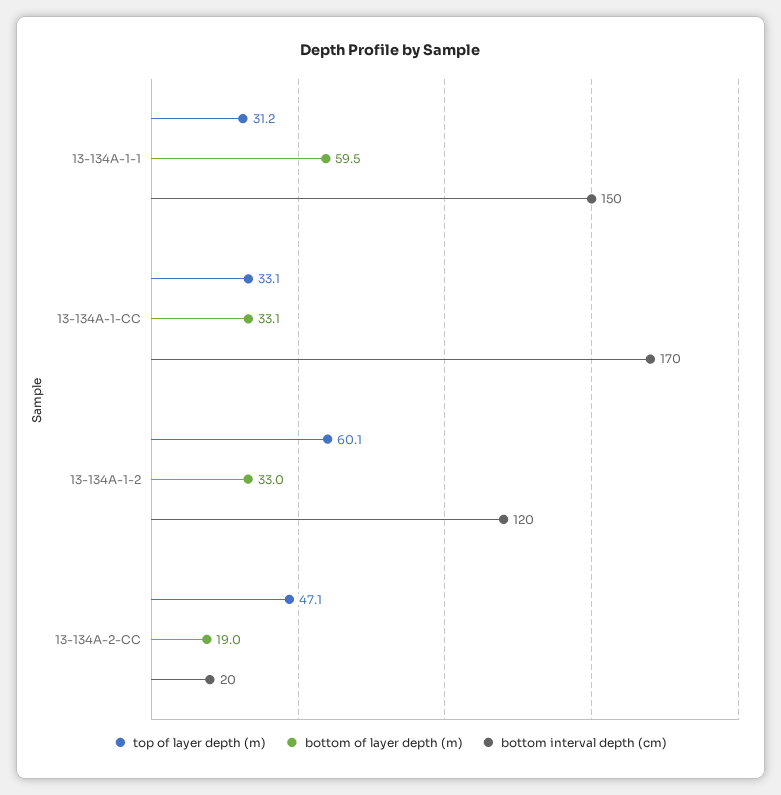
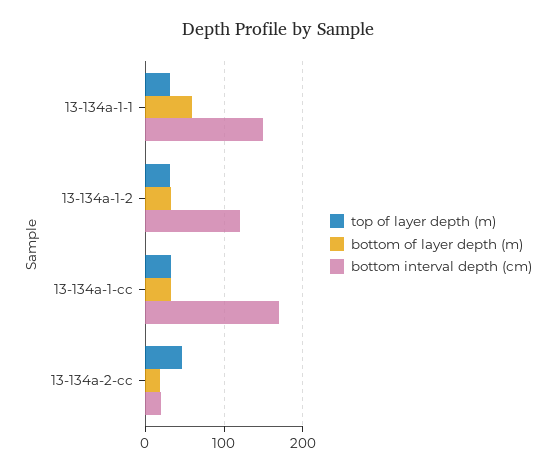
  {
    "top of layer depth (m)": {
      "13-134A-1-1": 31.2,
      "13-134A-1-CC": 33.1,
-     "13-134A-1-2": 60.1,
+     "13-134A-1-2": 30,
      "13-134A-2-CC": 47.1
    },
    "bottom of layer depth (m)": {
      "13-134A-1-1": 59.5,
      "13-134A-1-CC": 33.1,
      "13-134A-1-2": 33,
      "13-134A-2-CC": 19
    },
    "bottom interval depth (cm)": {
      "13-134A-1-1": 150,
      "13-134A-1-CC": 170,
      "13-134A-1-2": 120,
      "13-134A-2-CC": 20
    }
  }

